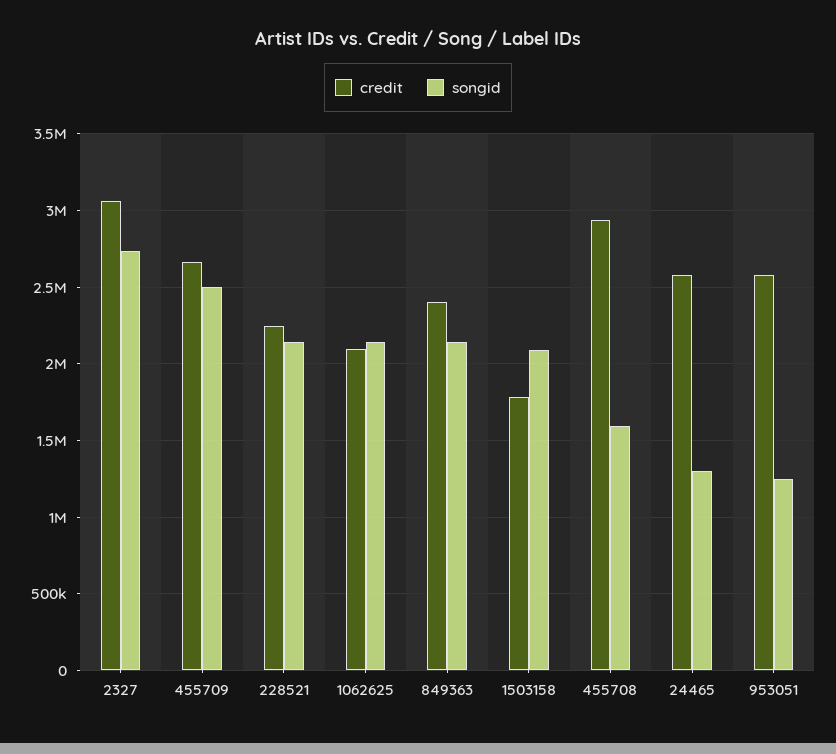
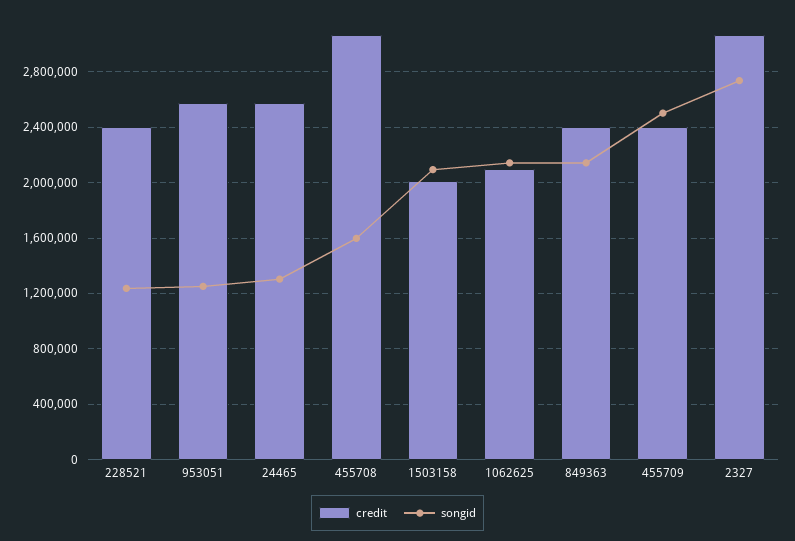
  {
    "credit": {
      "2327": 3050000,
-     "455709": 2650000,
+     "455709": 2400000,
-     "228521": 2250000,
+     "228521": 2400000,
      "1062625": 2100000,
      "849363": 2400000,
-     "1503158": 1800000,
+     "1503158": 2000000,
-     "455708": 2950000,
+     "455708": 3050000,
      "24465": 2600000,
      "953051": 2600000
    },
    "songid": {
      "2327": 2750000,
      "455709": 2500000,
-     "228521": 2150000,
+     "228521": 1250000,
      "1062625": 2150000,
      "849363": 2150000,
      "1503158": 2100000,
      "455708": 1600000,
      "24465": 1300000,
      "953051": 1250000
    }
  }

